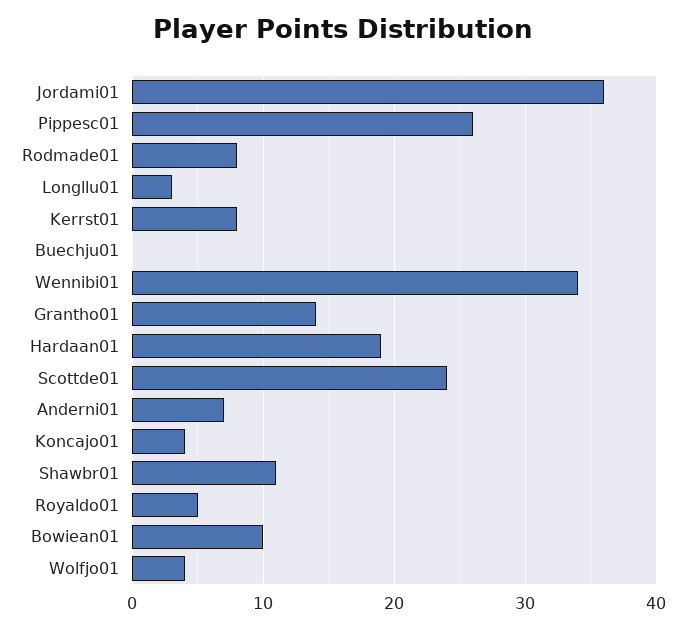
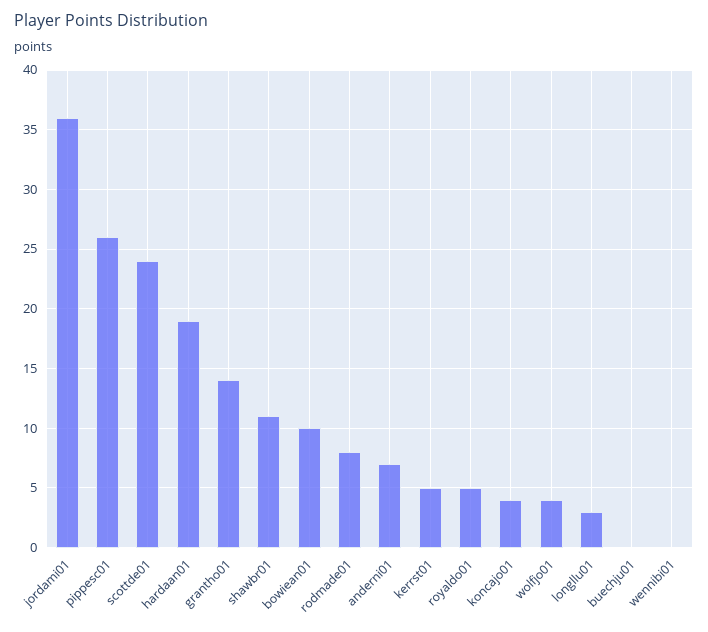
  {
    "Jordami01": 36,
    "Pippesc01": 26,
    "Rodmade01": 8,
    "Longllu01": 3,
-   "Kerrst01": 8,
+   "Kerrst01": 5,
    "Buechju01": 0,
-   "Wennibi01": 34,
+   "Wennibi01": 0,
    "Grantho01": 14,
    "Hardaan01": 19,
    "Scottde01": 24,
    "Anderni01": 7,
    "Koncajo01": 4,
    "Shawbr01": 11,
    "Royaldo01": 5,
    "Bowiean01": 10,
    "Wolfjo01": 4
  }

